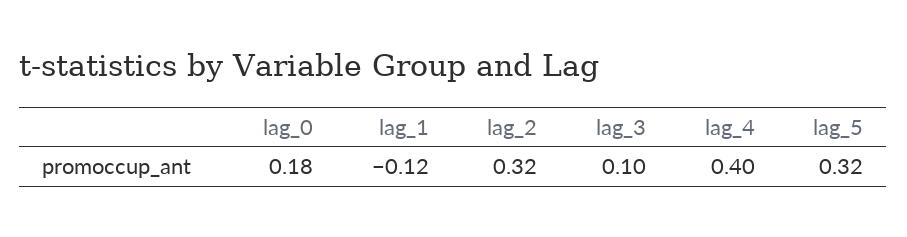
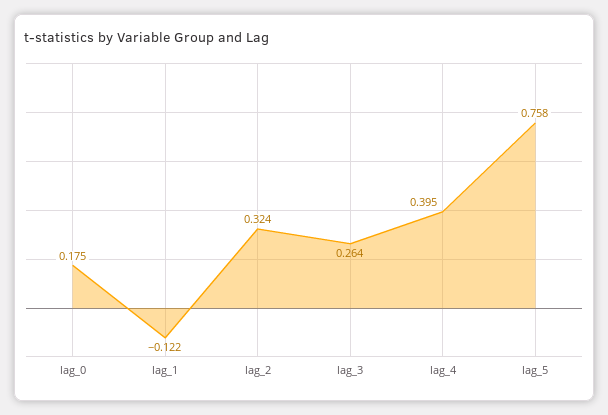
  {
    "lag_0": 0.175,
    "lag_1": -0.122,
    "lag_2": 0.324,
-   "lag_3": 0.1,
+   "lag_3": 0.264,
    "lag_4": 0.395,
-   "lag_5": 0.32
+   "lag_5": 0.758
  }

